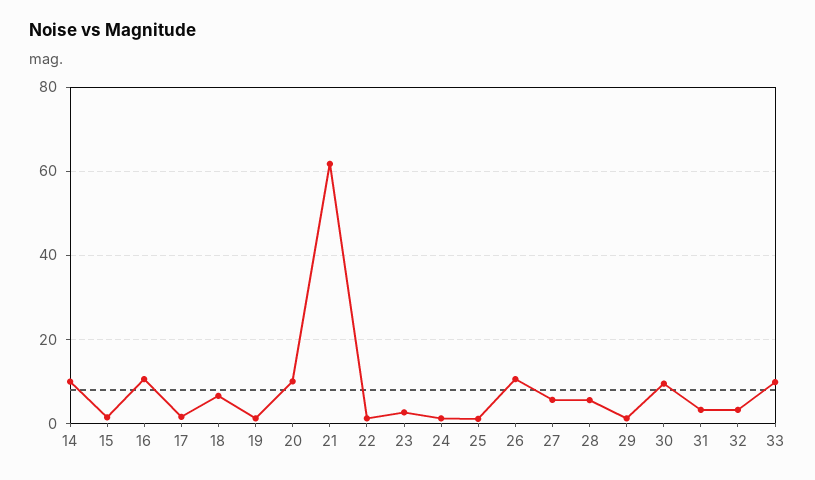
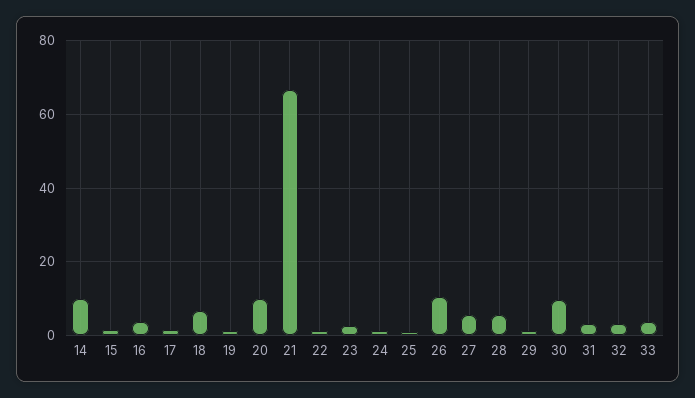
  {
    "14": 10,
    "15": 2,
-   "16": 10,
+   "16": 4,
    "17": 2,
    "18": 6,
    "19": 2,
    "20": 10,
-   "21": 62,
+   "21": 66,
    "22": 2,
    "23": 2,
    "24": 2,
    "25": 2,
    "26": 10,
    "27": 6,
    "28": 6,
    "29": 2,
    "30": 10,
    "31": 4,
    "32": 4,
-   "33": 10
+   "33": 4
  }

